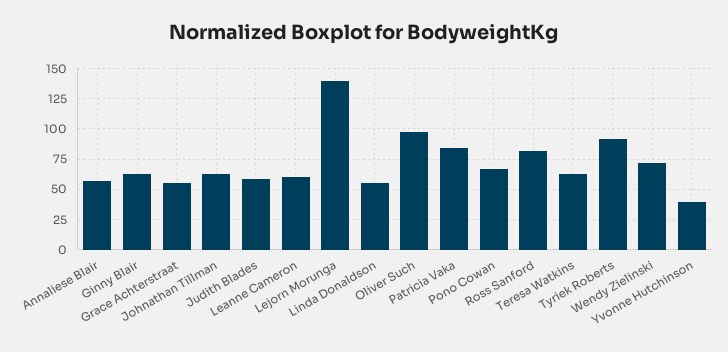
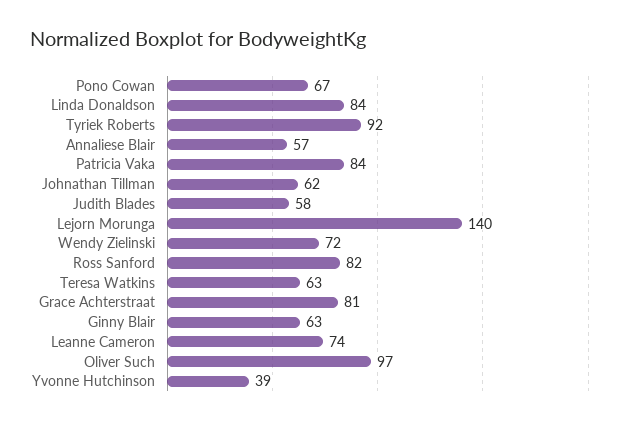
  {
    "Annaliese Blair": 57,
    "Ginny Blair": 63,
-   "Grace Achterstraat": 55,
+   "Grace Achterstraat": 81,
    "Johnathan Tillman": 62,
    "Judith Blades": 58,
-   "Leanne Cameron": 60,
+   "Leanne Cameron": 74,
    "Lejorn Morunga": 140,
-   "Linda Donaldson": 55,
+   "Linda Donaldson": 84,
    "Oliver Such": 97,
    "Patricia Vaka": 84,
    "Pono Cowan": 67,
    "Ross Sanford": 82,
    "Teresa Watkins": 63,
    "Tyriek Roberts": 92,
    "Wendy Zielinski": 72,
    "Yvonne Hutchinson": 39
  }

